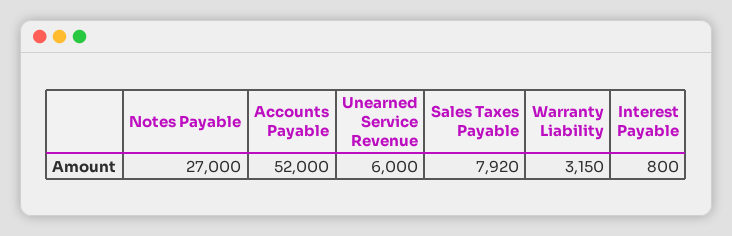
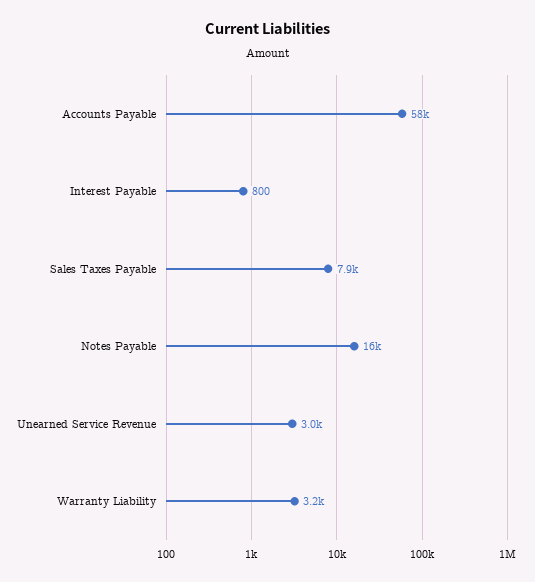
  {
-   "Notes Payable": 27000,
+   "Notes Payable": 16000,
-   "Accounts Payable": 52000,
+   "Accounts Payable": 58000,
-   "Unearned Service Revenue": 6000,
+   "Unearned Service Revenue": 3000,
    "Sales Taxes Payable": 7920,
    "Warranty Liability": 3150,
    "Interest Payable": 800
  }

